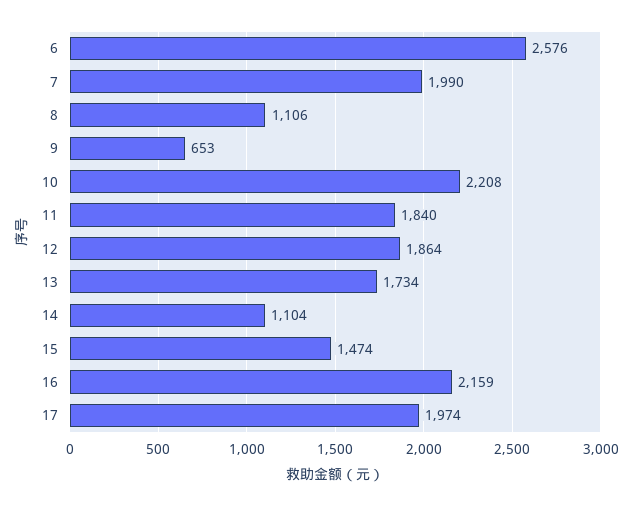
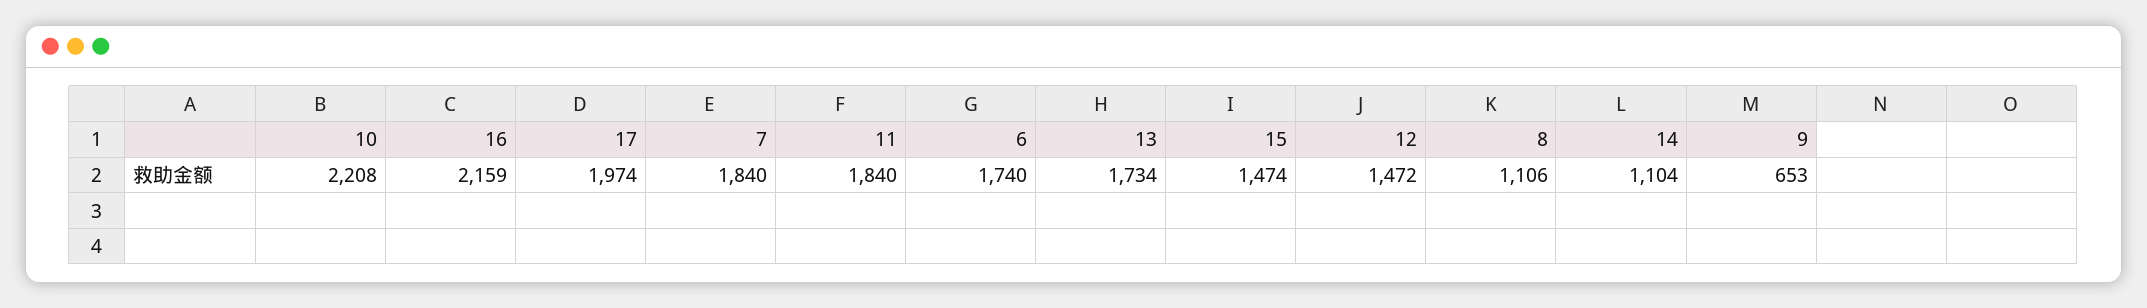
  {
-   "6": 2576,
+   "6": 1740,
-   "7": 1990,
+   "7": 1840,
    "8": 1106,
    "9": 653,
    "10": 2208,
    "11": 1840,
-   "12": 1864,
+   "12": 1472,
    "13": 1734,
    "14": 1104,
    "15": 1474,
    "16": 2159,
    "17": 1974
  }

